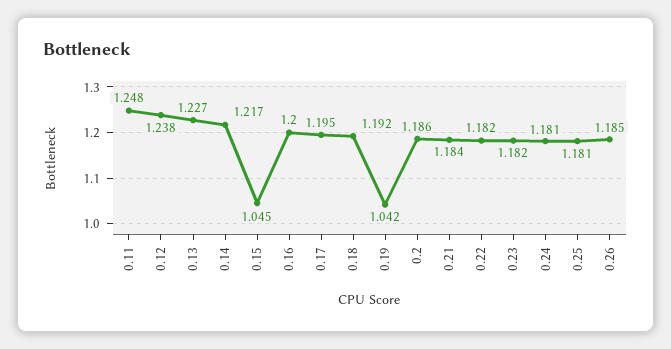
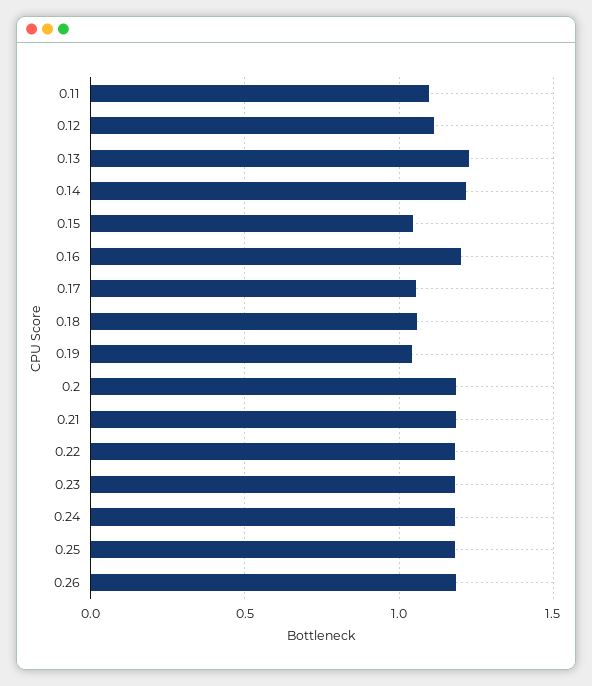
  {
-   "0.11": 1.248,
+   "0.11": 1.1,
-   "0.12": 1.238,
+   "0.12": 1.1,
    "0.13": 1.227,
    "0.14": 1.217,
    "0.15": 1.045,
    "0.16": 1.2,
-   "0.17": 1.195,
+   "0.17": 1.05,
-   "0.18": 1.192,
+   "0.18": 1.05,
    "0.19": 1.042,
    "0.2": 1.186,
    "0.21": 1.184,
    "0.22": 1.182,
    "0.23": 1.182,
    "0.24": 1.181,
    "0.25": 1.181,
    "0.26": 1.185
  }

